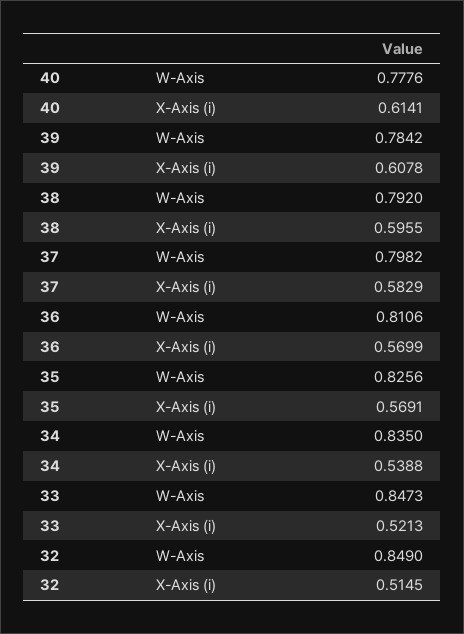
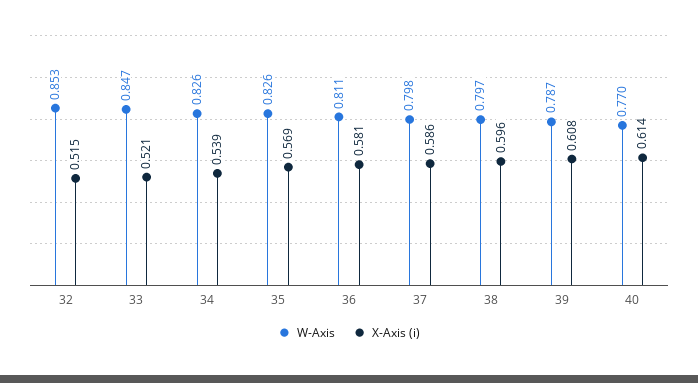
  {
    "W-Axis": {
-     "40": 0.7776,
+     "40": 0.77,
-     "39": 0.7842,
+     "39": 0.787,
-     "38": 0.792,
+     "38": 0.797,
      "37": 0.7982,
      "36": 0.8106,
      "35": 0.8256,
-     "34": 0.835,
+     "34": 0.826,
      "33": 0.8473,
-     "32": 0.849
+     "32": 0.853
    },
    "X-Axis (i)": {
      "40": 0.6141,
      "39": 0.6078,
      "38": 0.5955,
-     "37": 0.5829,
+     "37": 0.586,
-     "36": 0.5699,
+     "36": 0.581,
      "35": 0.5691,
      "34": 0.5388,
      "33": 0.5213,
      "32": 0.5145
    }
  }

